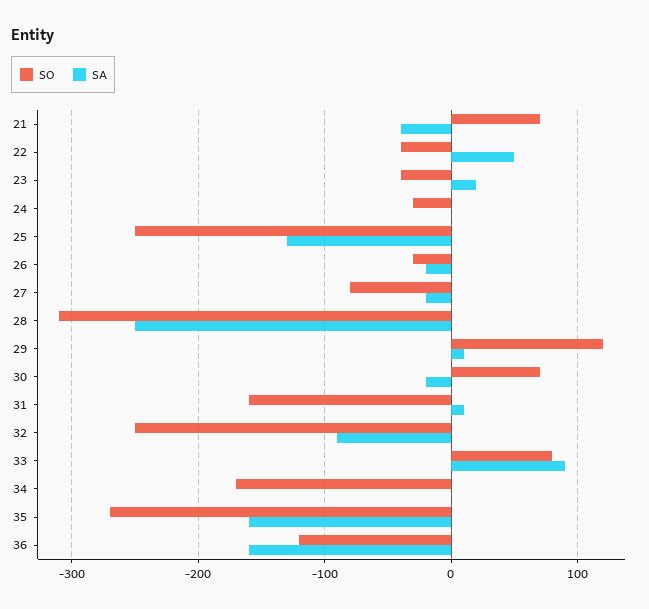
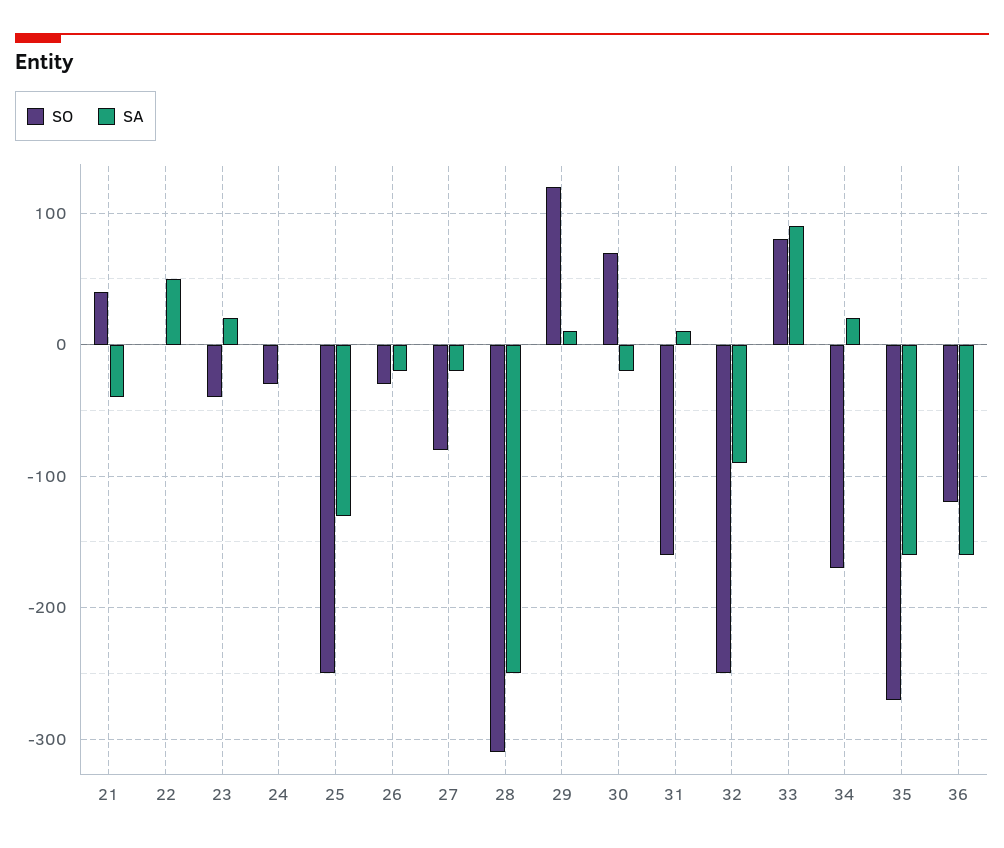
  {
    "SO": {
-     "21": 70,
+     "21": 40,
-     "22": -40,
+     "22": 0,
      "23": -40,
      "24": -30,
      "25": -250,
      "26": -30,
      "27": -80,
      "28": -310,
      "29": 120,
      "30": 70,
      "31": -160,
      "32": -250,
      "33": 80,
      "34": -170,
      "35": -270,
      "36": -120
    },
    "SA": {
      "21": -40,
      "22": 50,
      "23": 20,
      "24": 0,
      "25": -130,
      "26": -20,
      "27": -20,
      "28": -250,
      "29": 10,
      "30": -20,
      "31": 10,
      "32": -90,
      "33": 90,
-     "34": 0,
+     "34": 20,
      "35": -160,
      "36": -160
    }
  }

